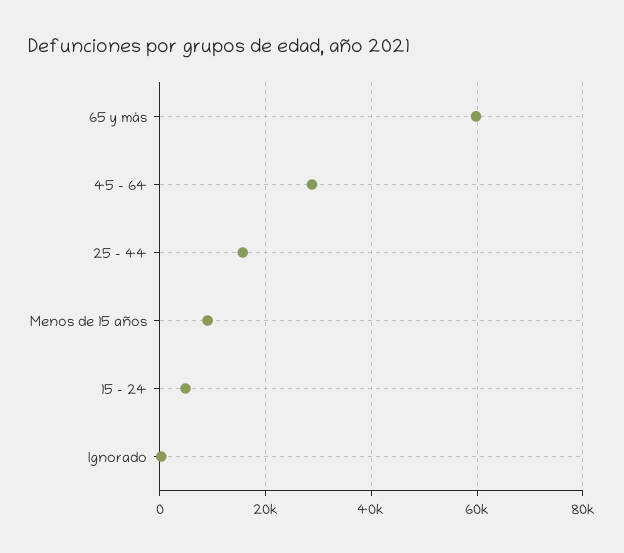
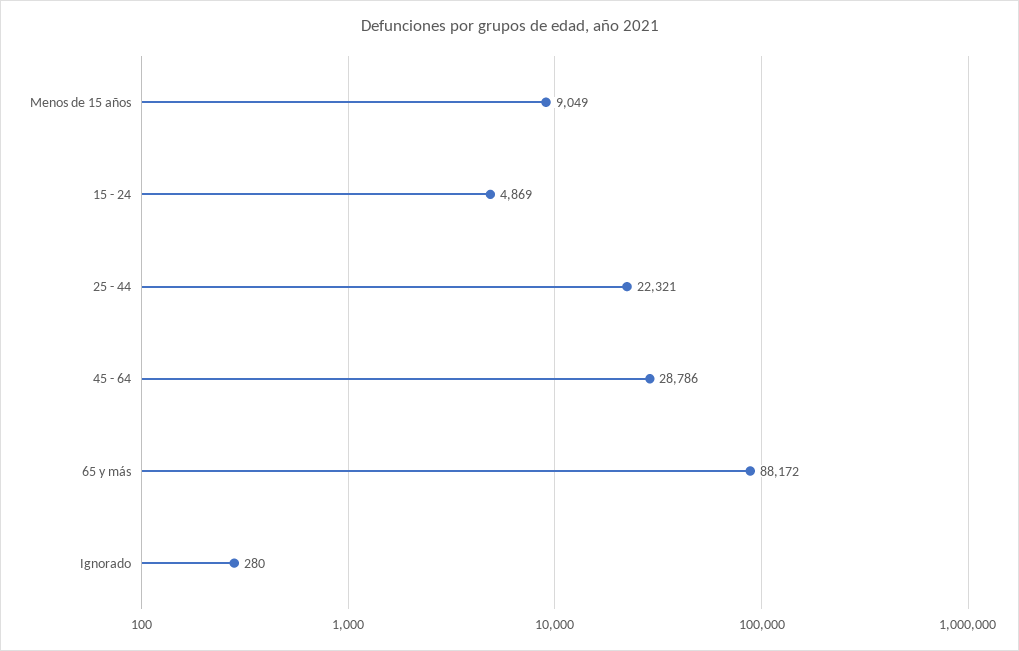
  {
-   "65 y más": 60000,
+   "65 y más": 88172,
    "45 - 64": 28786,
-   "25 - 44": 16000,
+   "25 - 44": 22321,
    "Menos de 15 años": 9049,
    "15 - 24": 4869,
    "Ignorado": 280
  }

